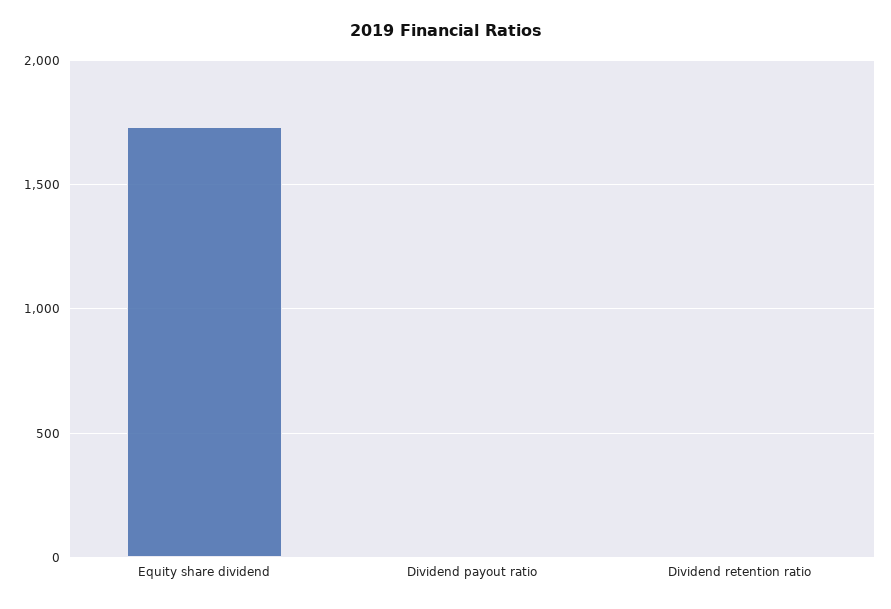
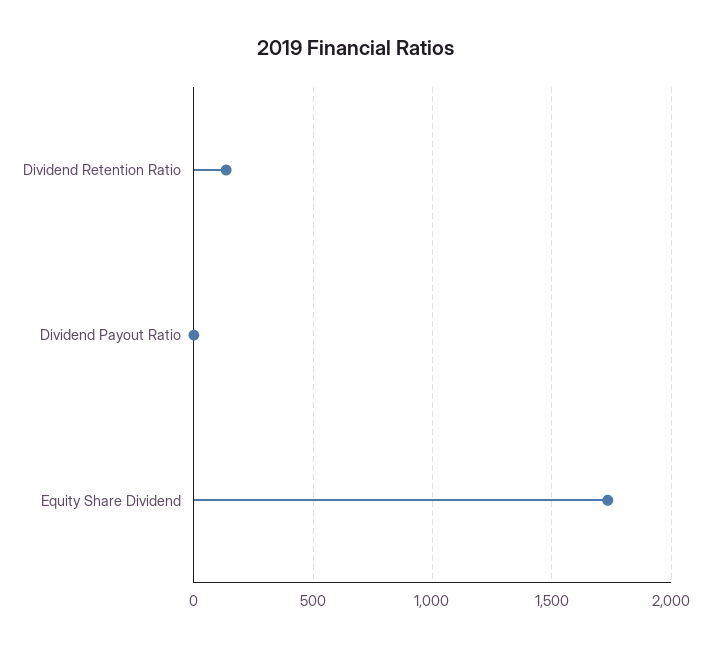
  {
    "Equity share dividend": 1750,
    "Dividend payout ratio": 0,
-   "Dividend retention ratio": 0
+   "Dividend retention ratio": 150
  }

